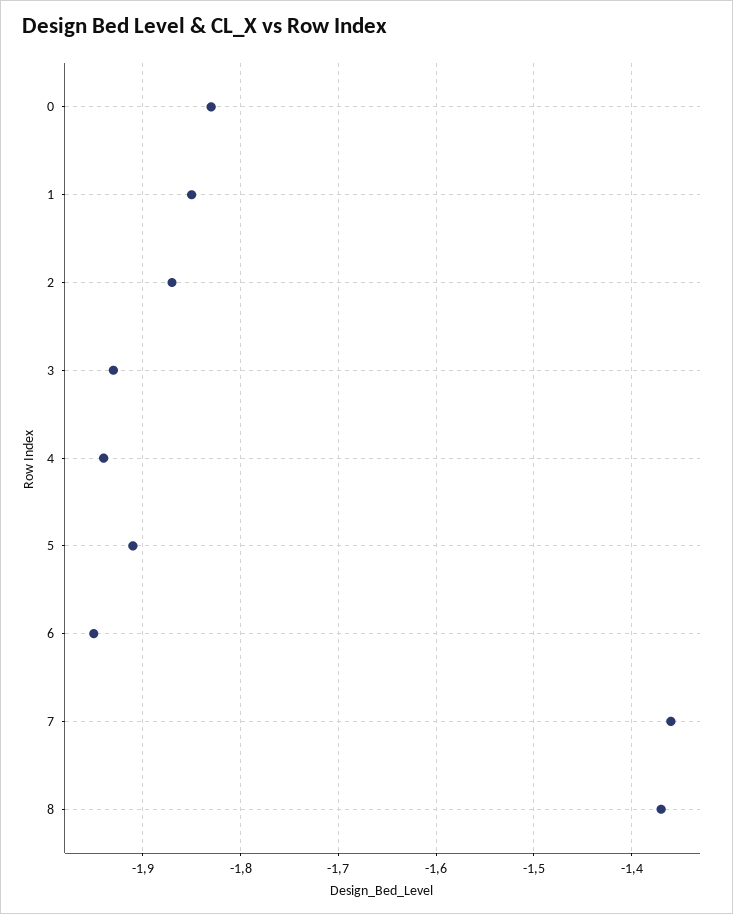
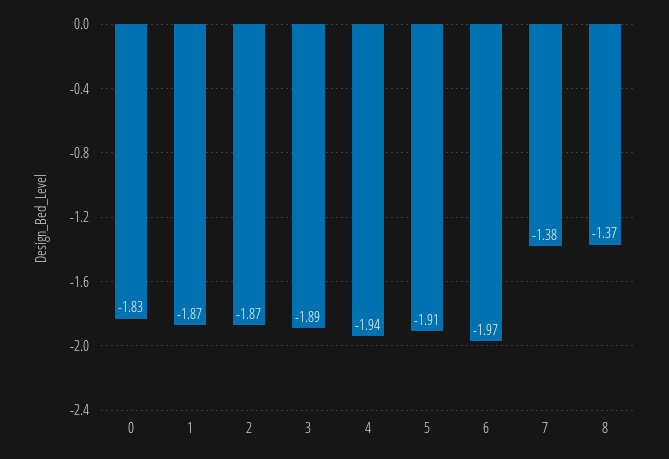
  {
    "0": -1.83,
-   "1": -1.85,
+   "1": -1.87,
    "2": -1.87,
-   "3": -1.93,
+   "3": -1.89,
    "4": -1.94,
    "5": -1.91,
-   "6": -1.95,
+   "6": -1.97,
-   "7": -1.36,
+   "7": -1.38,
    "8": -1.37
  }

